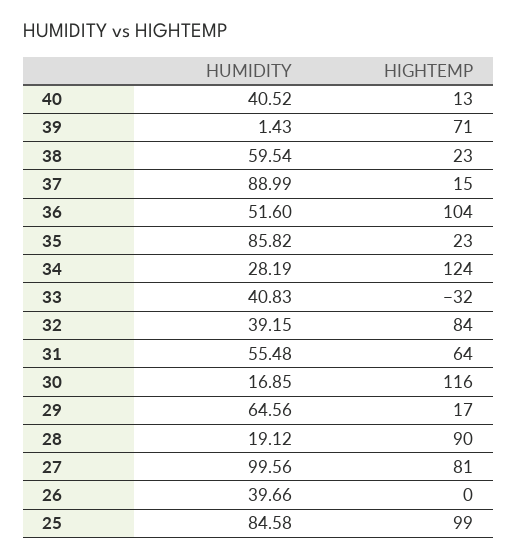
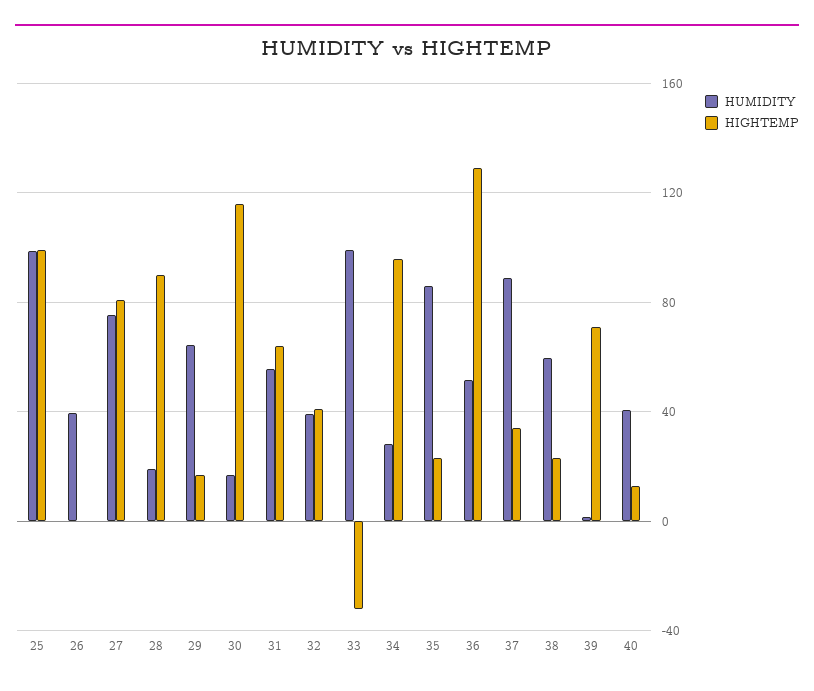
  {
    "HUMIDITY": {
      "40": 40.52,
      "39": 1.43,
      "38": 59.54,
      "37": 88.99,
      "36": 51.6,
      "35": 85.82,
      "34": 28.19,
-     "33": 40.83,
+     "33": 100,
      "32": 39.15,
      "31": 55.48,
      "30": 16.85,
      "29": 64.56,
      "28": 19.12,
-     "27": 99.56,
+     "27": 75,
      "26": 39.66,
-     "25": 84.58
+     "25": 100
    },
    "HIGHTEMP": {
      "40": 13,
      "39": 71,
      "38": 23,
-     "37": 15,
+     "37": 35,
-     "36": 104,
+     "36": 130,
      "35": 23,
-     "34": 124,
+     "34": 95,
      "33": -32,
-     "32": 84,
+     "32": 40,
      "31": 64,
      "30": 116,
      "29": 17,
      "28": 90,
      "27": 81,
      "26": 0,
      "25": 99
    }
  }

